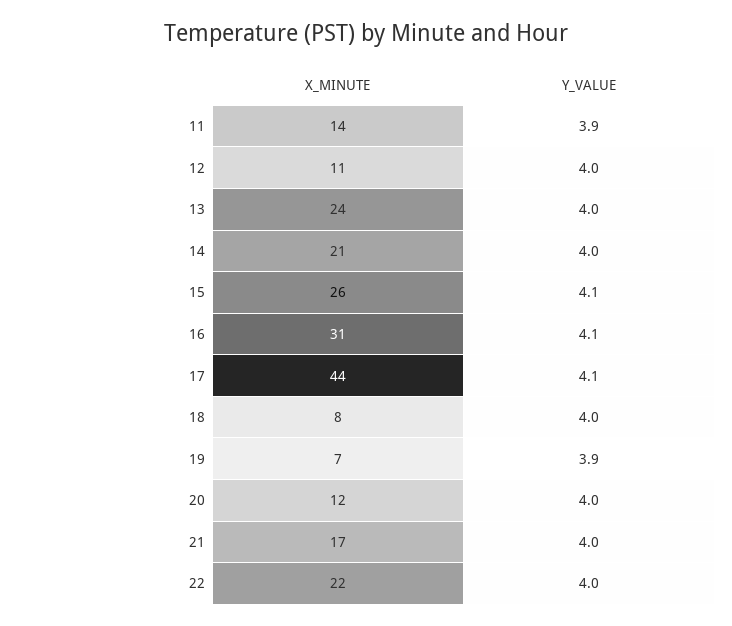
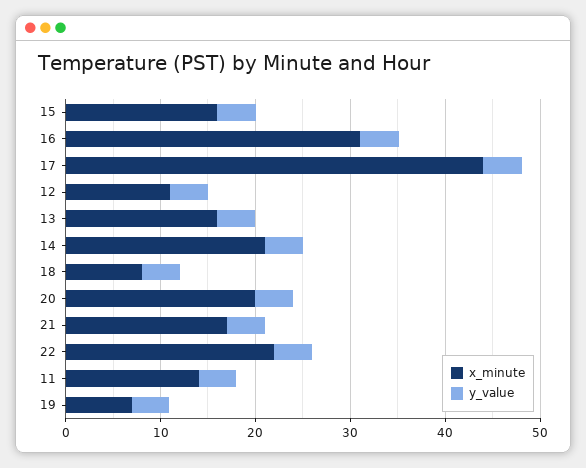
  {
    "X_MINUTE": {
      "11": 14,
      "12": 11,
-     "13": 24,
+     "13": 16,
      "14": 21,
-     "15": 26,
+     "15": 16,
      "16": 31,
      "17": 44,
      "18": 8,
      "19": 7,
-     "20": 12,
+     "20": 20,
      "21": 17,
      "22": 22
    },
    "Y_VALUE": {
      "11": 3.9,
      "12": 4,
      "13": 4,
      "14": 4,
      "15": 4.1,
      "16": 4.1,
      "17": 4.1,
      "18": 4,
      "19": 3.9,
      "20": 4,
      "21": 4,
      "22": 4
    }
  }

